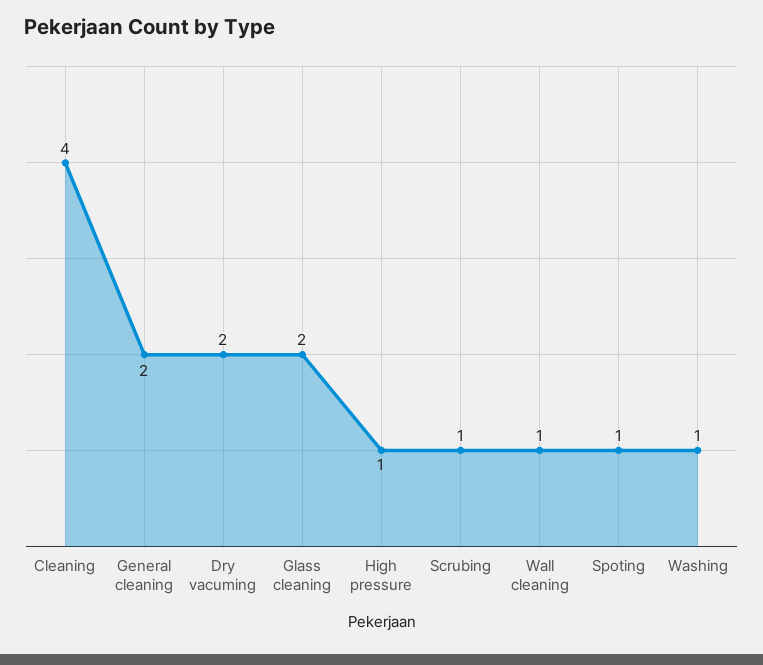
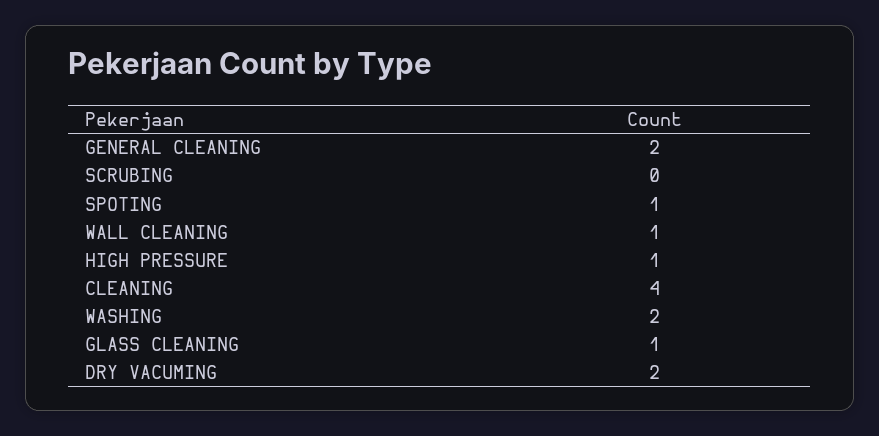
  {
    "Cleaning": 4,
    "General cleaning": 2,
    "Dry vacuming": 2,
-   "Glass cleaning": 2,
+   "Glass cleaning": 1,
    "High pressure": 1,
-   "Scrubing": 1,
+   "Scrubing": 0,
    "Wall cleaning": 1,
    "Spoting": 1,
-   "Washing": 1
+   "Washing": 2
  }

